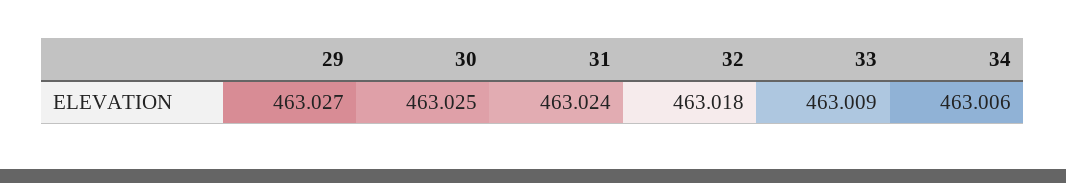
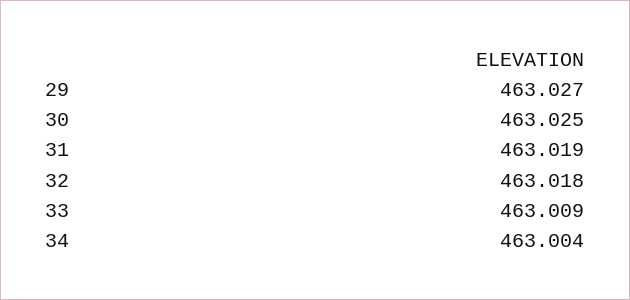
  {
    "29": 463.027,
    "30": 463.025,
-   "31": 463.024,
+   "31": 463.019,
    "32": 463.018,
    "33": 463.009,
-   "34": 463.006
+   "34": 463.004
  }

